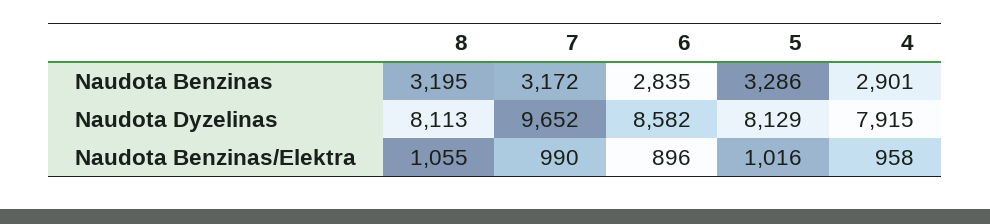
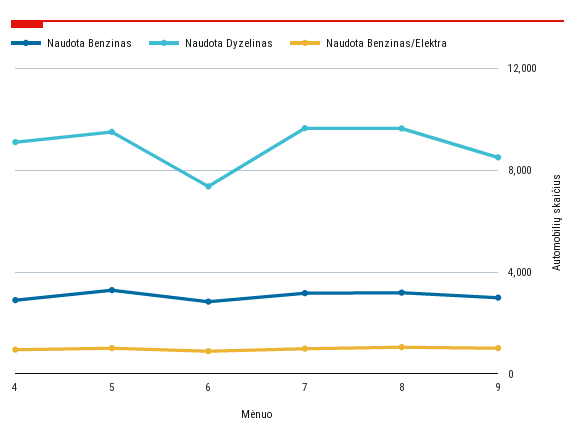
  {
    "Naudota Benzinas": {
      "8": 3195,
      "7": 3172,
      "6": 2835,
      "5": 3286,
-     "4": 2901
+     "4": 2901,
+     "9": 3000
    },
    "Naudota Dyzelinas": {
-     "8": 8113,
+     "8": 9500,
      "7": 9652,
-     "6": 8582,
+     "6": 7500,
-     "5": 8129,
+     "5": 9500,
-     "4": 7915
+     "4": 9000,
+     "9": 8500
    },
    "Naudota Benzinas/Elektra": {
      "8": 1055,
      "7": 990,
      "6": 896,
      "5": 1016,
-     "4": 958
+     "4": 958,
+     "9": 1000
    }
  }

